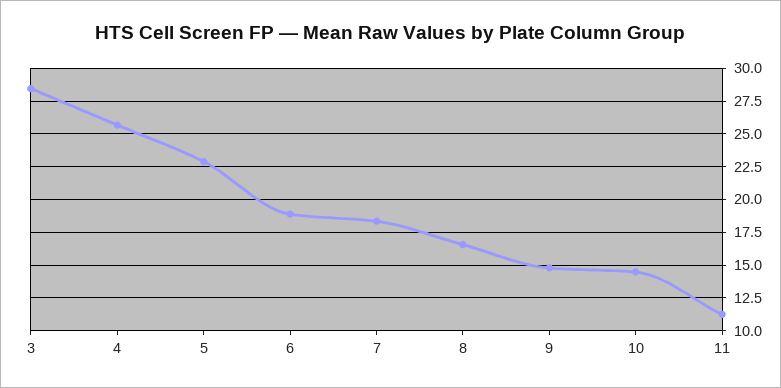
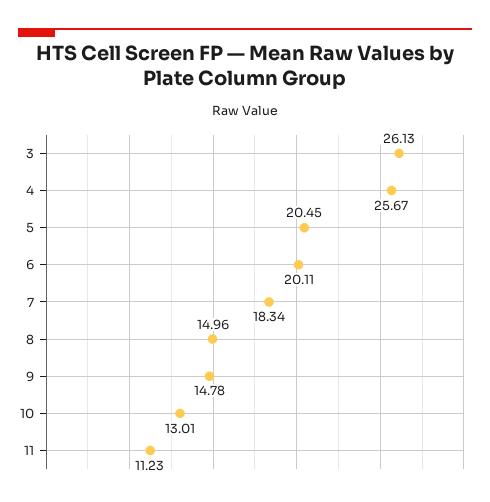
  {
-   "3": 28.5,
+   "3": 26.13,
    "4": 25.67,
-   "5": 23,
+   "5": 20.45,
-   "6": 19,
+   "6": 20.11,
    "7": 18.34,
-   "8": 16.5,
+   "8": 14.96,
    "9": 14.78,
-   "10": 14.5,
+   "10": 13.01,
    "11": 11.23
  }

